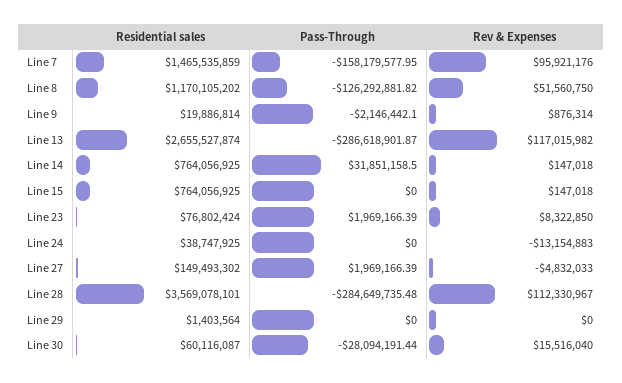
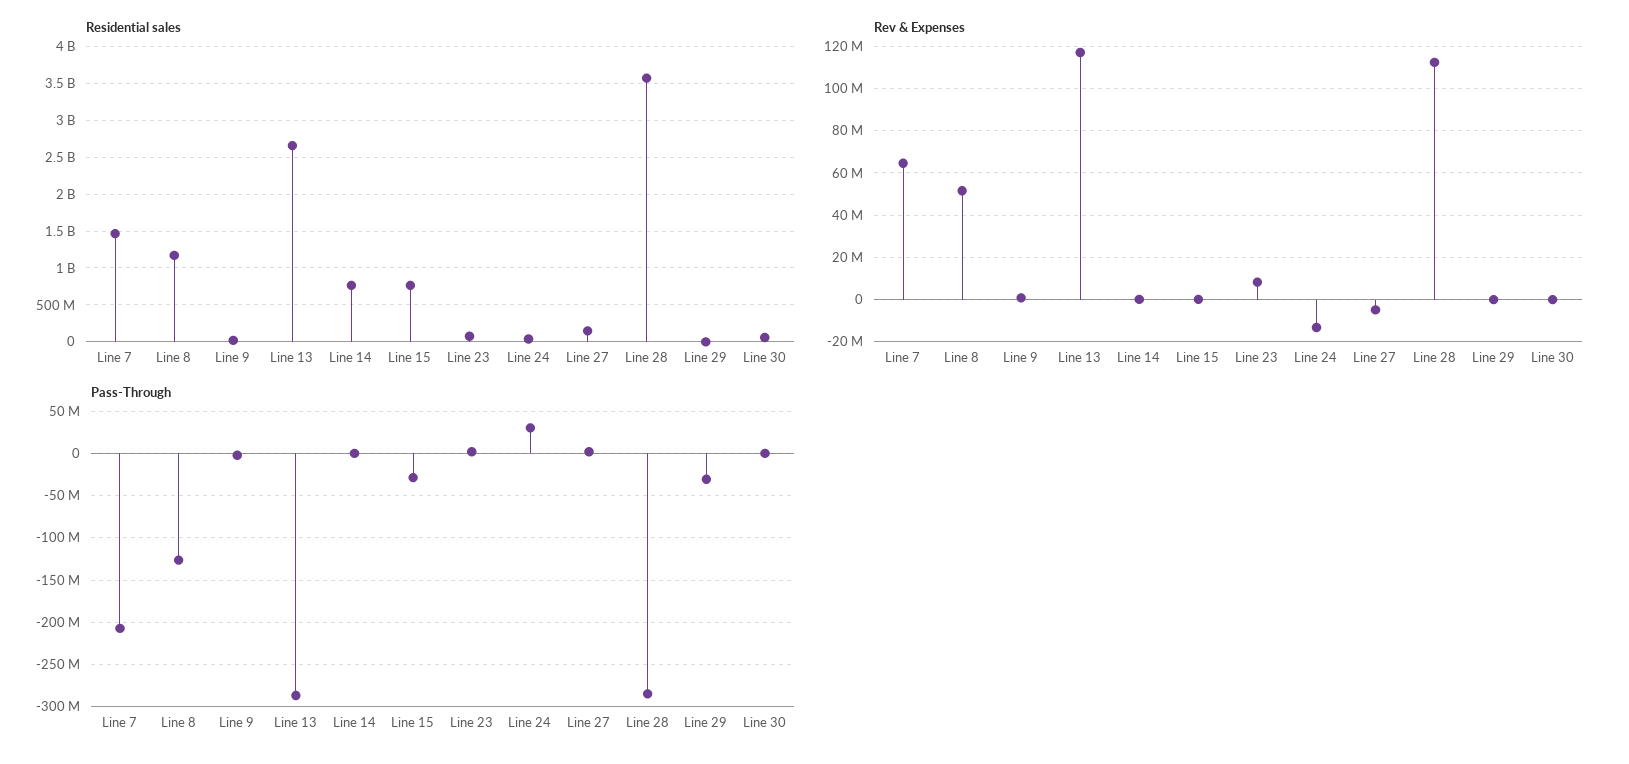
  {
    "Residential sales": {
      "Line 7": 1465535859,
      "Line 8": 1170105202,
      "Line 9": 19886814,
      "Line 13": 2655527874,
      "Line 14": 764056925,
      "Line 15": 764056925,
      "Line 23": 76802424,
      "Line 24": 38747925,
      "Line 27": 149493302,
      "Line 28": 3569078101,
      "Line 29": 1403564,
      "Line 30": 60116087
    },
    "Pass-Through": {
-     "Line 7": -158179577.95,
+     "Line 7": -210000000,
      "Line 8": -126292881.82,
      "Line 9": -2146442.1,
      "Line 13": -286618901.87,
-     "Line 14": 31851158.5,
+     "Line 14": 0,
-     "Line 15": 0,
+     "Line 15": -30000000,
      "Line 23": 1969166.39,
-     "Line 24": 0,
+     "Line 24": 30000000,
      "Line 27": 1969166.39,
      "Line 28": -284649735.48,
-     "Line 29": 0,
+     "Line 29": -30000000,
-     "Line 30": -28094191.44
+     "Line 30": 0
    },
    "Rev & Expenses": {
-     "Line 7": 95921176,
+     "Line 7": 65000000,
      "Line 8": 51560750,
      "Line 9": 876314,
      "Line 13": 117015982,
      "Line 14": 147018,
      "Line 15": 147018,
      "Line 23": 8322850,
      "Line 24": -13154883,
      "Line 27": -4832033,
      "Line 28": 112330967,
      "Line 29": 0,
-     "Line 30": 15516040
+     "Line 30": 0
    }
  }

